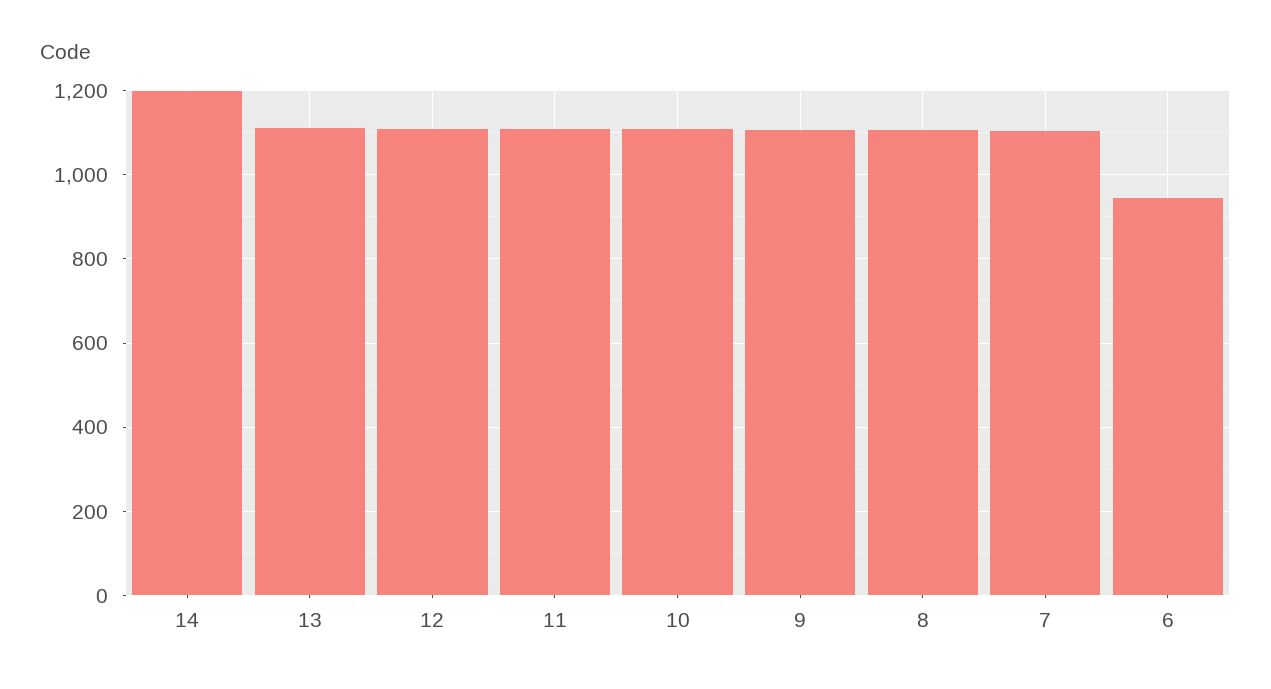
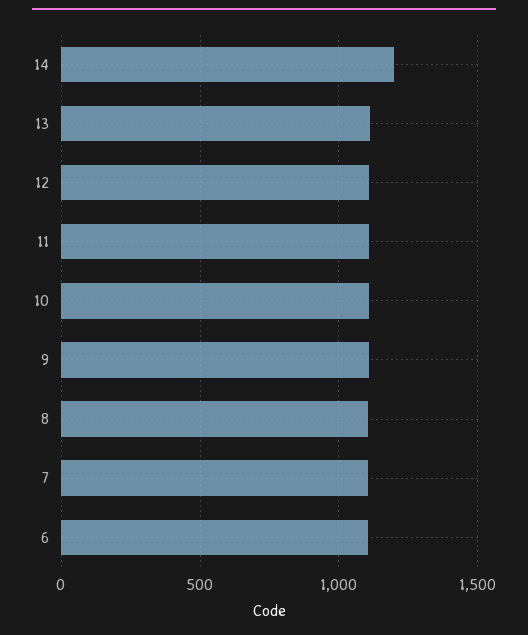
  {
    "14": 1200,
    "13": 1120,
    "12": 1120,
    "11": 1100,
    "10": 1100,
    "9": 1100,
    "8": 1100,
    "7": 1100,
-   "6": 940
+   "6": 1100
  }

